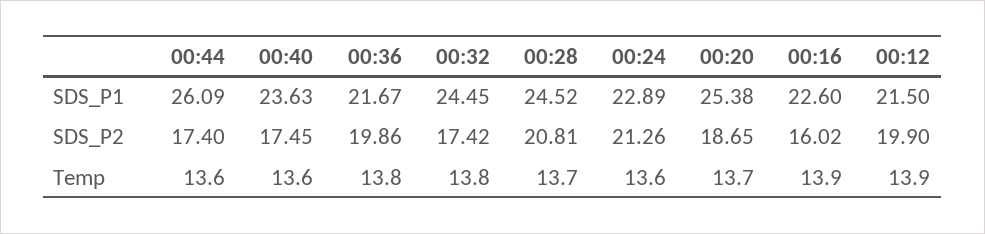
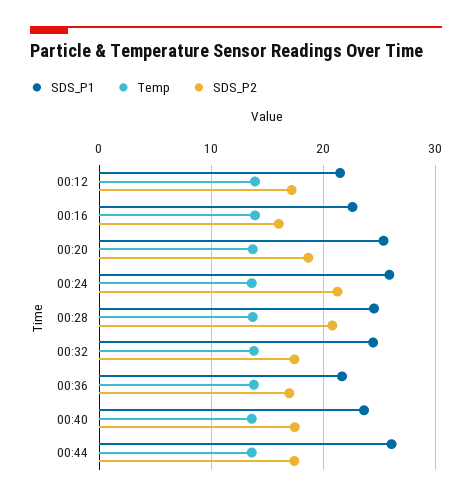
  {
    "SDS_P1": {
      "00:44": 26.09,
      "00:40": 23.63,
      "00:36": 21.67,
      "00:32": 24.45,
      "00:28": 24.52,
-     "00:24": 22.89,
+     "00:24": 26,
      "00:20": 25.38,
      "00:16": 22.6,
      "00:12": 21.5
    },
    "SDS_P2": {
      "00:44": 17.4,
      "00:40": 17.45,
-     "00:36": 19.86,
+     "00:36": 17,
      "00:32": 17.42,
      "00:28": 20.81,
      "00:24": 21.26,
      "00:20": 18.65,
      "00:16": 16.02,
-     "00:12": 19.9
+     "00:12": 17
    },
    "Temp": {
      "00:44": 13.6,
      "00:40": 13.6,
      "00:36": 13.8,
      "00:32": 13.8,
      "00:28": 13.7,
      "00:24": 13.6,
      "00:20": 13.7,
      "00:16": 13.9,
      "00:12": 13.9
    }
  }

